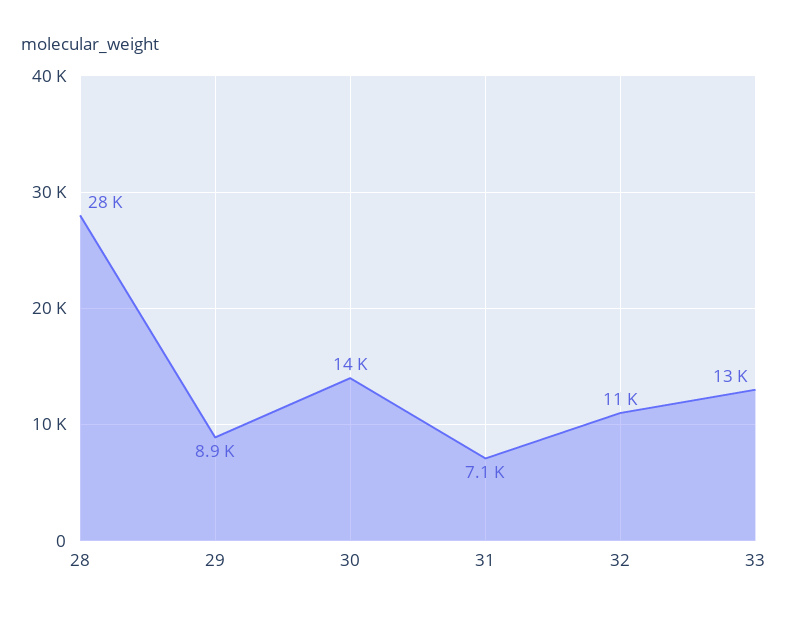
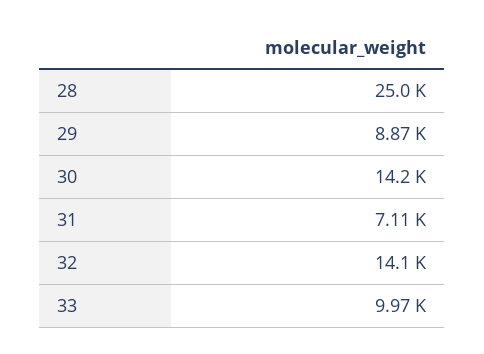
  {
-   "28": 28000,
+   "28": 25000,
    "29": 8870,
    "30": 14200,
    "31": 7110,
-   "32": 11000,
+   "32": 14100,
-   "33": 13000
+   "33": 9970
  }

